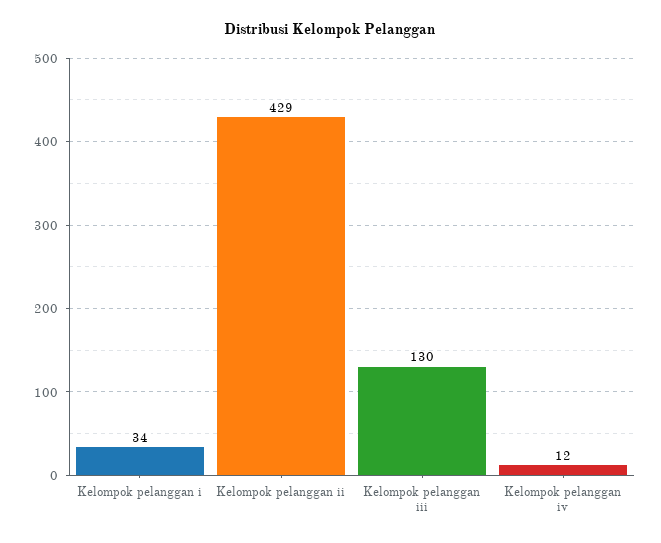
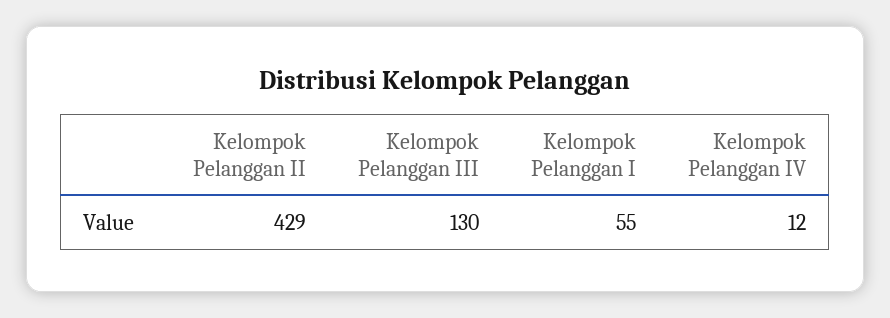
  {
-   "Kelompok pelanggan i": 34,
+   "Kelompok pelanggan i": 55,
    "Kelompok pelanggan ii": 429,
    "Kelompok pelanggan iii": 130,
    "Kelompok pelanggan iv": 12
  }

